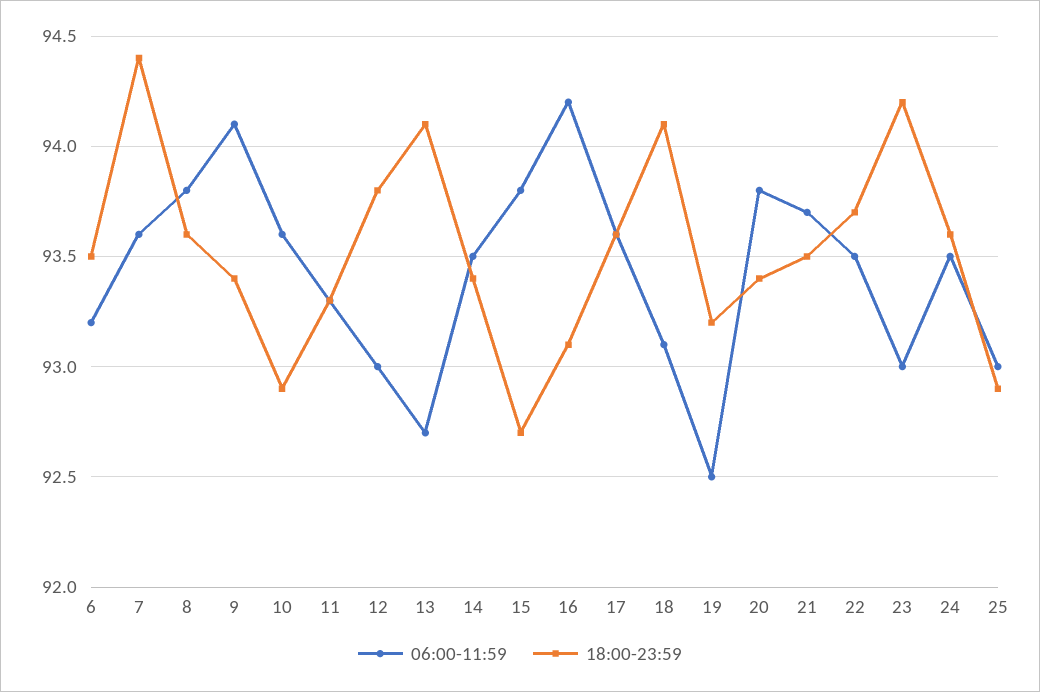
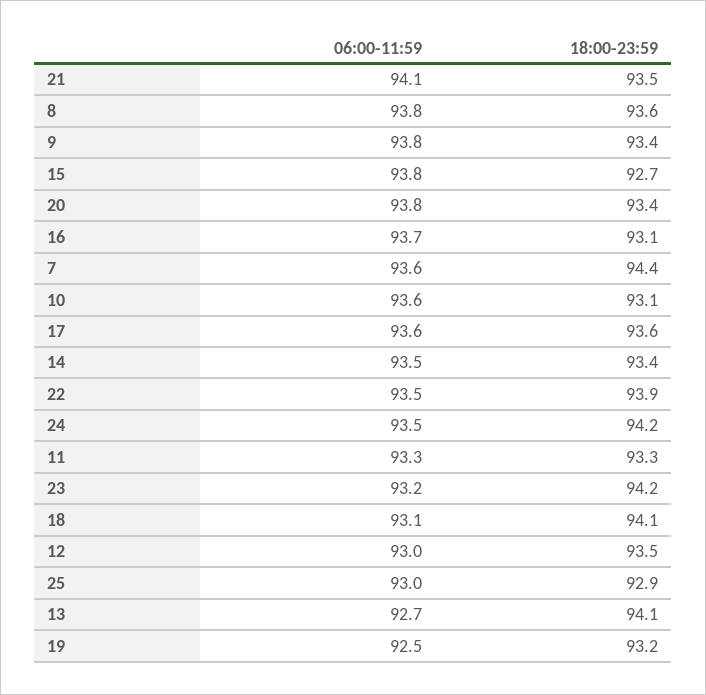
  {
    "06:00-11:59": {
-     "6": 93.2,
      "7": 93.6,
      "8": 93.8,
-     "9": 94.1,
+     "9": 93.8,
      "10": 93.6,
      "11": 93.3,
      "12": 93,
      "13": 92.7,
      "14": 93.5,
      "15": 93.8,
-     "16": 94.2,
+     "16": 93.7,
      "17": 93.6,
      "18": 93.1,
      "19": 92.5,
      "20": 93.8,
-     "21": 93.7,
+     "21": 94.1,
      "22": 93.5,
-     "23": 93,
+     "23": 93.2,
      "24": 93.5,
      "25": 93
    },
    "18:00-23:59": {
-     "6": 93.5,
      "7": 94.4,
      "8": 93.6,
      "9": 93.4,
-     "10": 92.9,
+     "10": 93.1,
      "11": 93.3,
-     "12": 93.8,
+     "12": 93.5,
      "13": 94.1,
      "14": 93.4,
      "15": 92.7,
      "16": 93.1,
      "17": 93.6,
      "18": 94.1,
      "19": 93.2,
      "20": 93.4,
      "21": 93.5,
-     "22": 93.7,
+     "22": 93.9,
      "23": 94.2,
-     "24": 93.6,
+     "24": 94.2,
      "25": 92.9
    }
  }

